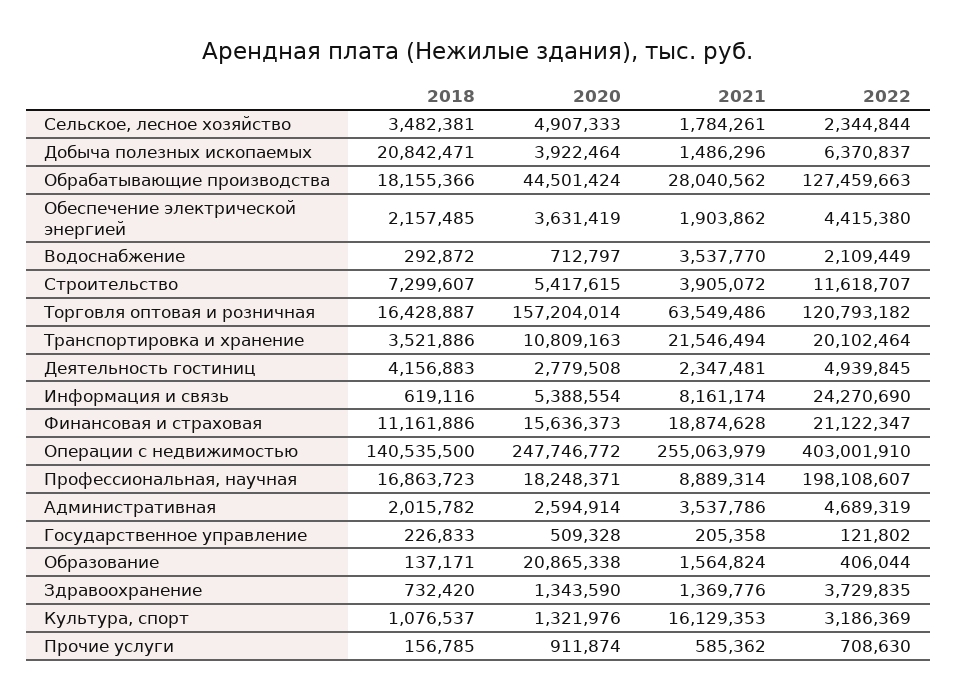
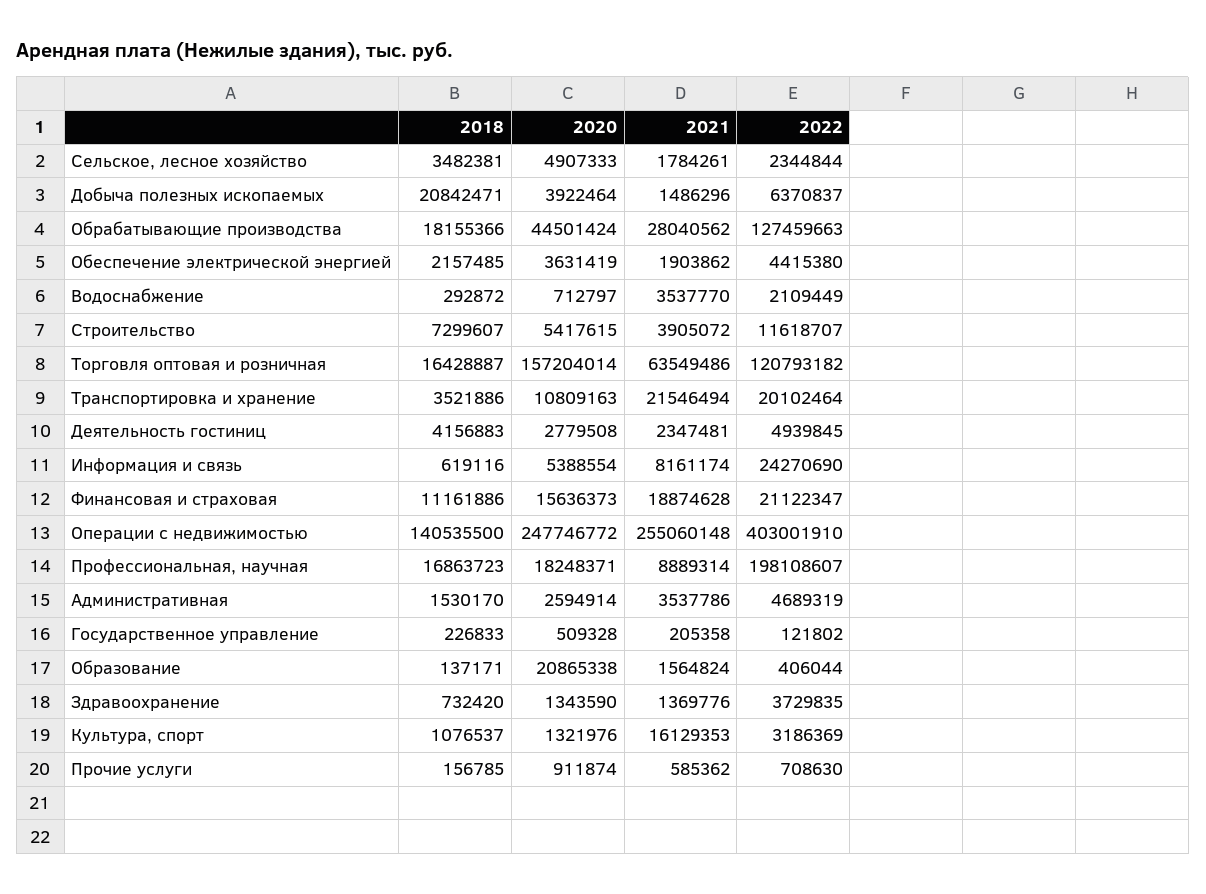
  {
    "2018": {
      "Сельское, лесное хозяйство": 3482381,
      "Добыча полезных ископаемых": 20842471,
      "Обрабатывающие производства": 18155366,
      "Обеспечение электрической энергией": 2157485,
      "Водоснабжение": 292872,
      "Строительство": 7299607,
      "Торговля оптовая и розничная": 16428887,
      "Транспортировка и хранение": 3521886,
      "Деятельность гостиниц": 4156883,
      "Информация и связь": 619116,
      "Финансовая и страховая": 11161886,
      "Операции с недвижимостью": 140535500,
      "Профессиональная, научная": 16863723,
-     "Административная": 2015782,
+     "Административная": 1530170,
      "Государственное управление": 226833,
      "Образование": 137171,
      "Здравоохранение": 732420,
      "Культура, спорт": 1076537,
      "Прочие услуги": 156785
    },
    "2020": {
      "Сельское, лесное хозяйство": 4907333,
      "Добыча полезных ископаемых": 3922464,
      "Обрабатывающие производства": 44501424,
      "Обеспечение электрической энергией": 3631419,
      "Водоснабжение": 712797,
      "Строительство": 5417615,
      "Торговля оптовая и розничная": 157204014,
      "Транспортировка и хранение": 10809163,
      "Деятельность гостиниц": 2779508,
      "Информация и связь": 5388554,
      "Финансовая и страховая": 15636373,
      "Операции с недвижимостью": 247746772,
      "Профессиональная, научная": 18248371,
      "Административная": 2594914,
      "Государственное управление": 509328,
      "Образование": 20865338,
      "Здравоохранение": 1343590,
      "Культура, спорт": 1321976,
      "Прочие услуги": 911874
    },
    "2021": {
      "Сельское, лесное хозяйство": 1784261,
      "Добыча полезных ископаемых": 1486296,
      "Обрабатывающие производства": 28040562,
      "Обеспечение электрической энергией": 1903862,
      "Водоснабжение": 3537770,
      "Строительство": 3905072,
      "Торговля оптовая и розничная": 63549486,
      "Транспортировка и хранение": 21546494,
      "Деятельность гостиниц": 2347481,
      "Информация и связь": 8161174,
      "Финансовая и страховая": 18874628,
-     "Операции с недвижимостью": 255063979,
+     "Операции с недвижимостью": 255060148,
      "Профессиональная, научная": 8889314,
      "Административная": 3537786,
      "Государственное управление": 205358,
      "Образование": 1564824,
      "Здравоохранение": 1369776,
      "Культура, спорт": 16129353,
      "Прочие услуги": 585362
    },
    "2022": {
      "Сельское, лесное хозяйство": 2344844,
      "Добыча полезных ископаемых": 6370837,
      "Обрабатывающие производства": 127459663,
      "Обеспечение электрической энергией": 4415380,
      "Водоснабжение": 2109449,
      "Строительство": 11618707,
      "Торговля оптовая и розничная": 120793182,
      "Транспортировка и хранение": 20102464,
      "Деятельность гостиниц": 4939845,
      "Информация и связь": 24270690,
      "Финансовая и страховая": 21122347,
      "Операции с недвижимостью": 403001910,
      "Профессиональная, научная": 198108607,
      "Административная": 4689319,
      "Государственное управление": 121802,
      "Образование": 406044,
      "Здравоохранение": 3729835,
      "Культура, спорт": 3186369,
      "Прочие услуги": 708630
    }
  }

